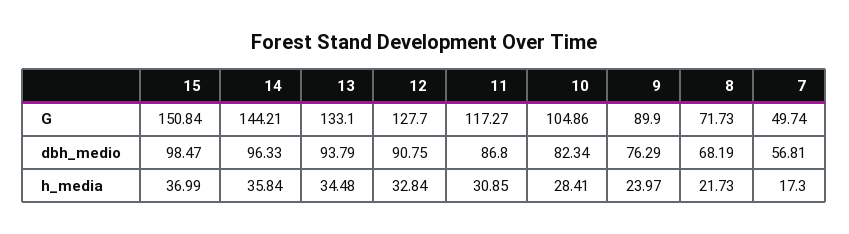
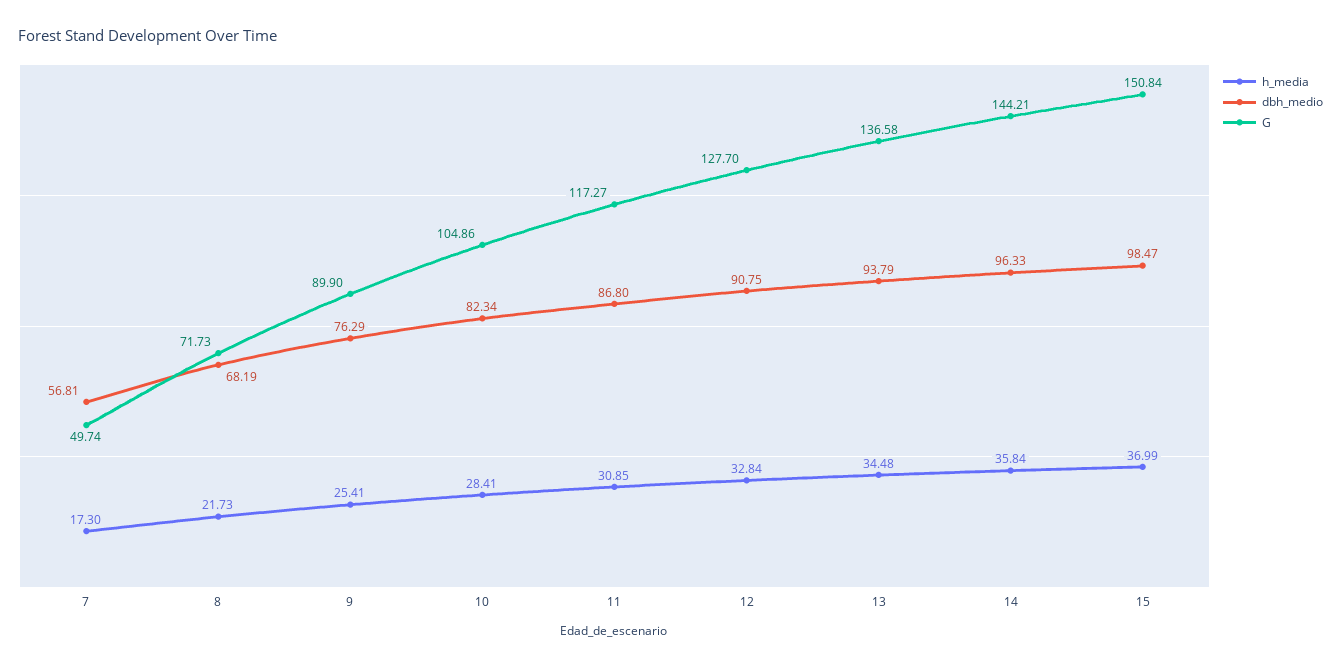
  {
    "G": {
      "15": 150.84,
      "14": 144.21,
-     "13": 133.1,
+     "13": 136.58,
      "12": 127.7,
      "11": 117.27,
      "10": 104.86,
      "9": 89.9,
      "8": 71.73,
      "7": 49.74
    },
    "dbh_medio": {
      "15": 98.47,
      "14": 96.33,
      "13": 93.79,
      "12": 90.75,
      "11": 86.8,
      "10": 82.34,
      "9": 76.29,
      "8": 68.19,
      "7": 56.81
    },
    "h_media": {
      "15": 36.99,
      "14": 35.84,
      "13": 34.48,
      "12": 32.84,
      "11": 30.85,
      "10": 28.41,
-     "9": 23.97,
+     "9": 25.41,
      "8": 21.73,
      "7": 17.3
    }
  }

